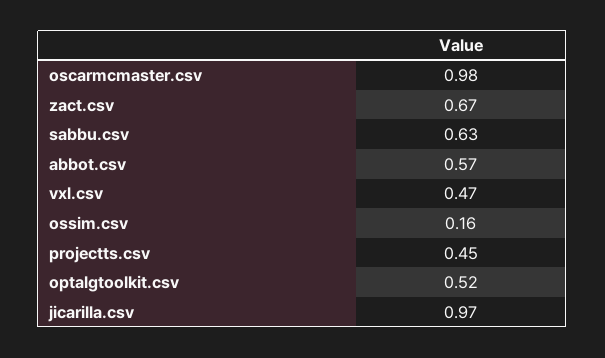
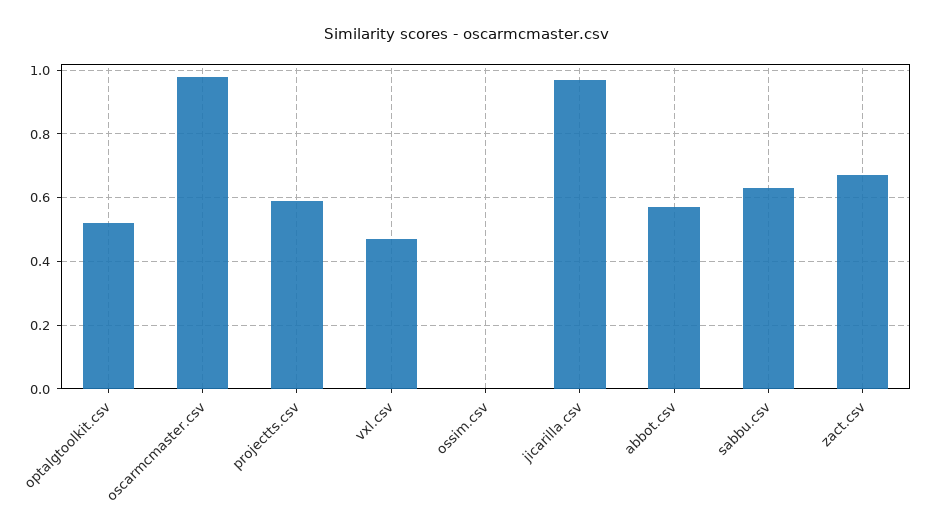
  {
    "oscarmcmaster.csv": 0.98,
    "zact.csv": 0.67,
    "sabbu.csv": 0.63,
    "abbot.csv": 0.57,
    "vxl.csv": 0.47,
-   "ossim.csv": 0.16,
+   "ossim.csv": 0,
-   "projectts.csv": 0.45,
+   "projectts.csv": 0.6,
    "optalgtoolkit.csv": 0.52,
    "jicarilla.csv": 0.97
  }

